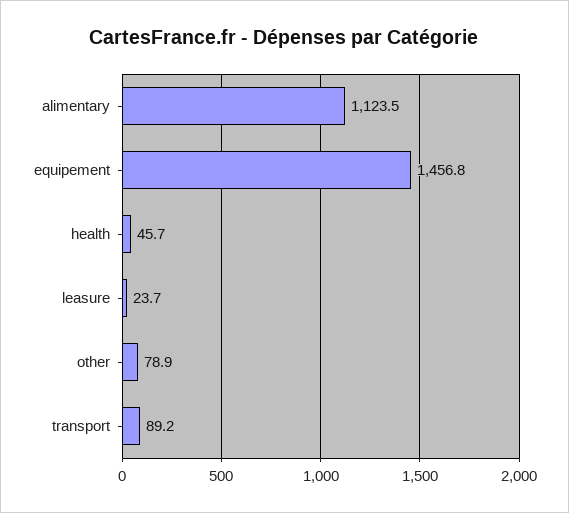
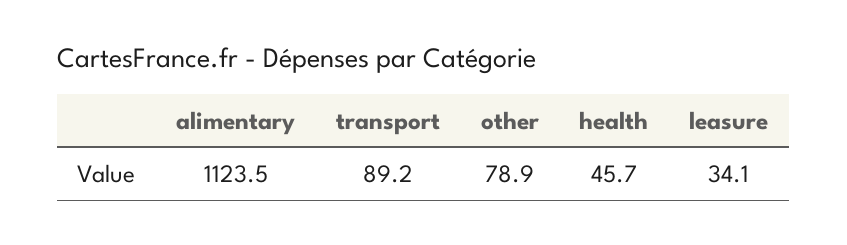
  {
    "alimentary": 1123.5,
-   "equipement": 1456.8,
    "health": 45.7,
-   "leasure": 23.7,
+   "leasure": 34.1,
    "other": 78.9,
    "transport": 89.2
  }

